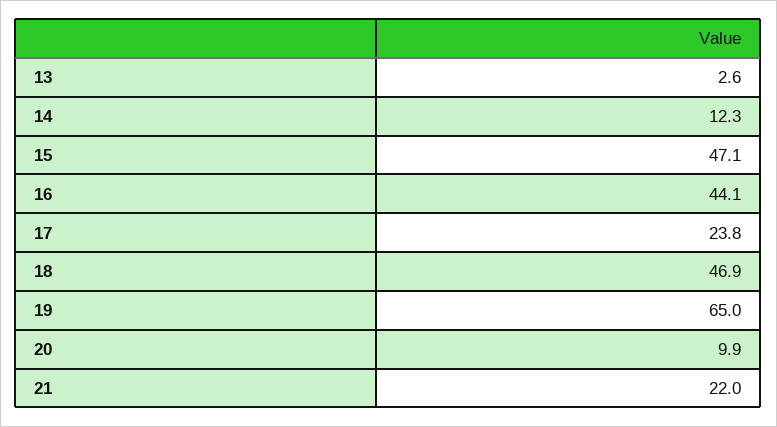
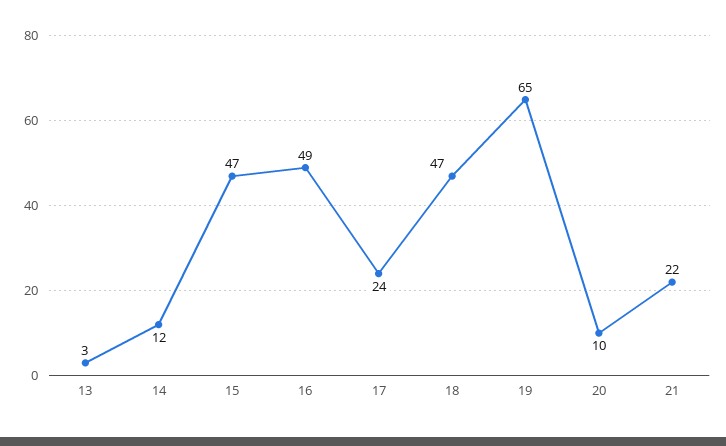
  {
    "13": 2.6,
    "14": 12.3,
    "15": 47.1,
-   "16": 44.1,
+   "16": 49,
    "17": 23.8,
    "18": 46.9,
    "19": 65,
    "20": 9.9,
    "21": 22
  }

